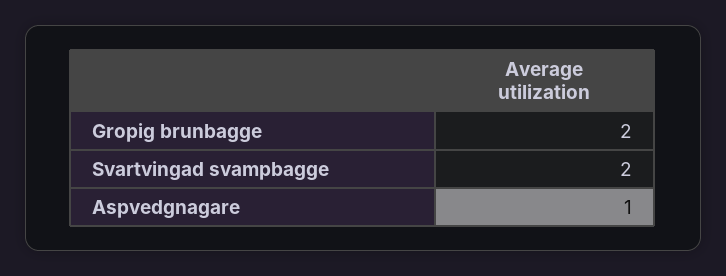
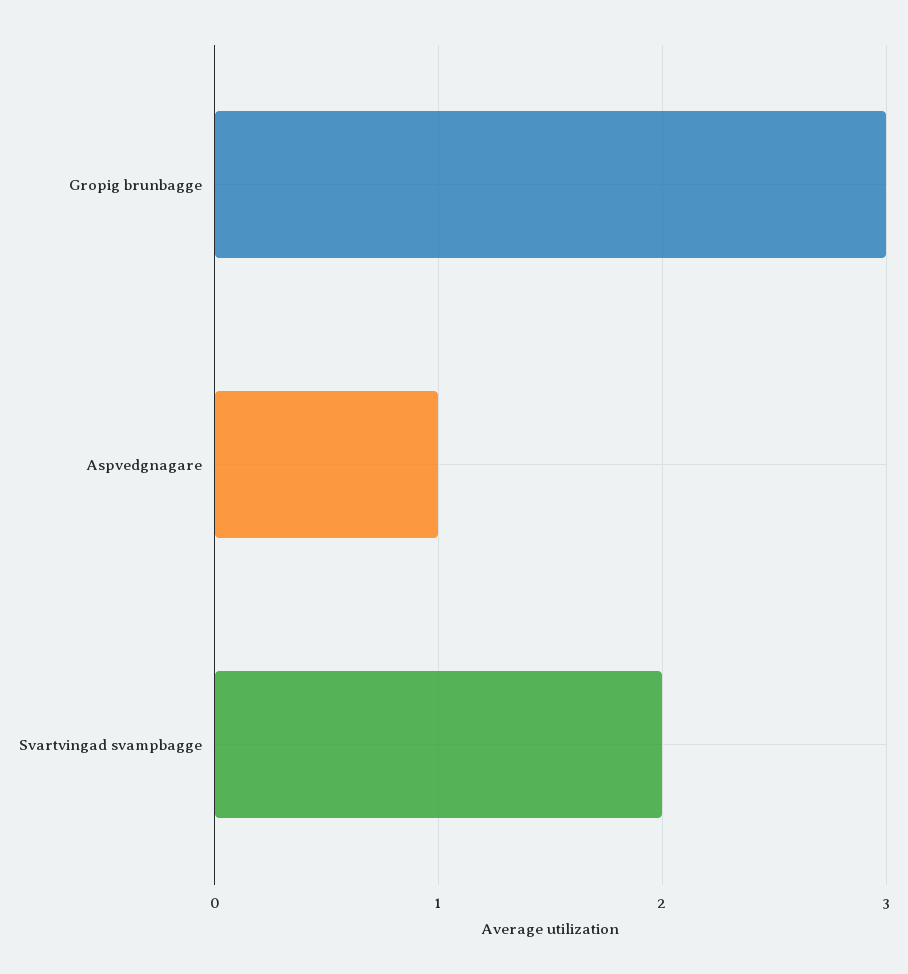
  {
-   "Gropig brunbagge": 2,
+   "Gropig brunbagge": 3,
    "Svartvingad svampbagge": 2,
    "Aspvedgnagare": 1
  }

